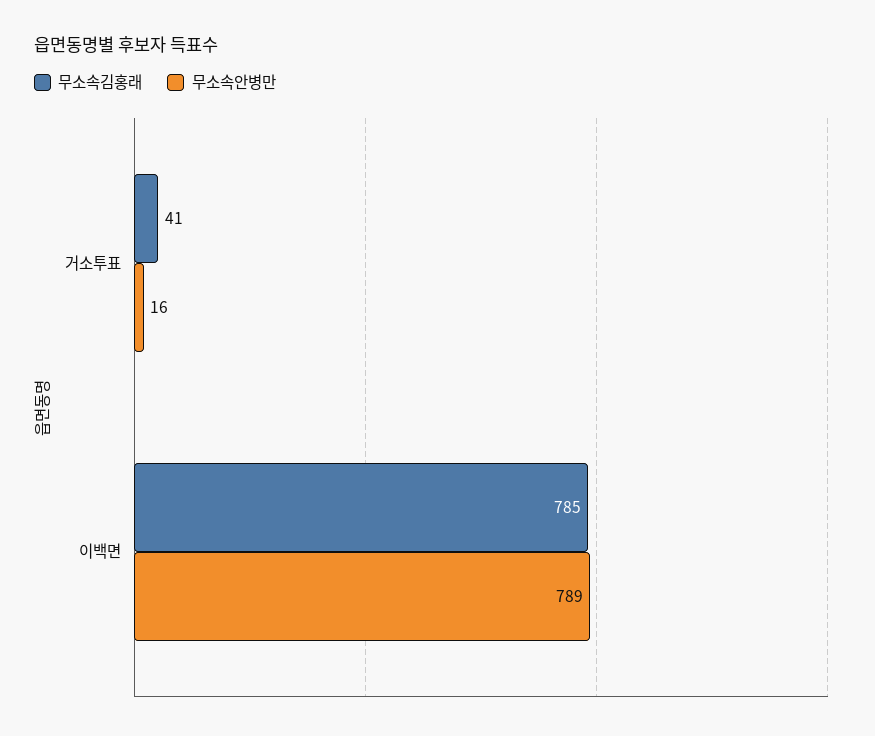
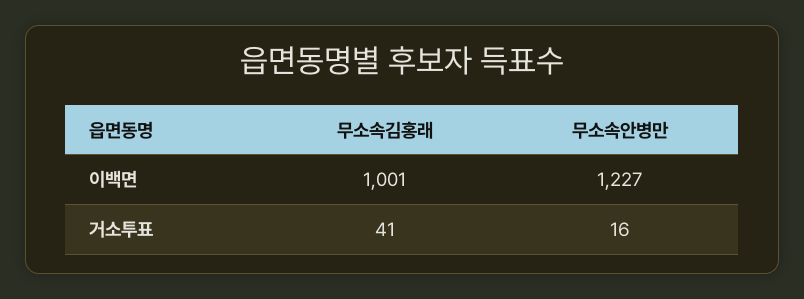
  {
    "무소속김홍래": {
      "거소투표": 41,
-     "이백면": 785
+     "이백면": 1001
    },
    "무소속안병만": {
      "거소투표": 16,
-     "이백면": 789
+     "이백면": 1227
    }
  }

